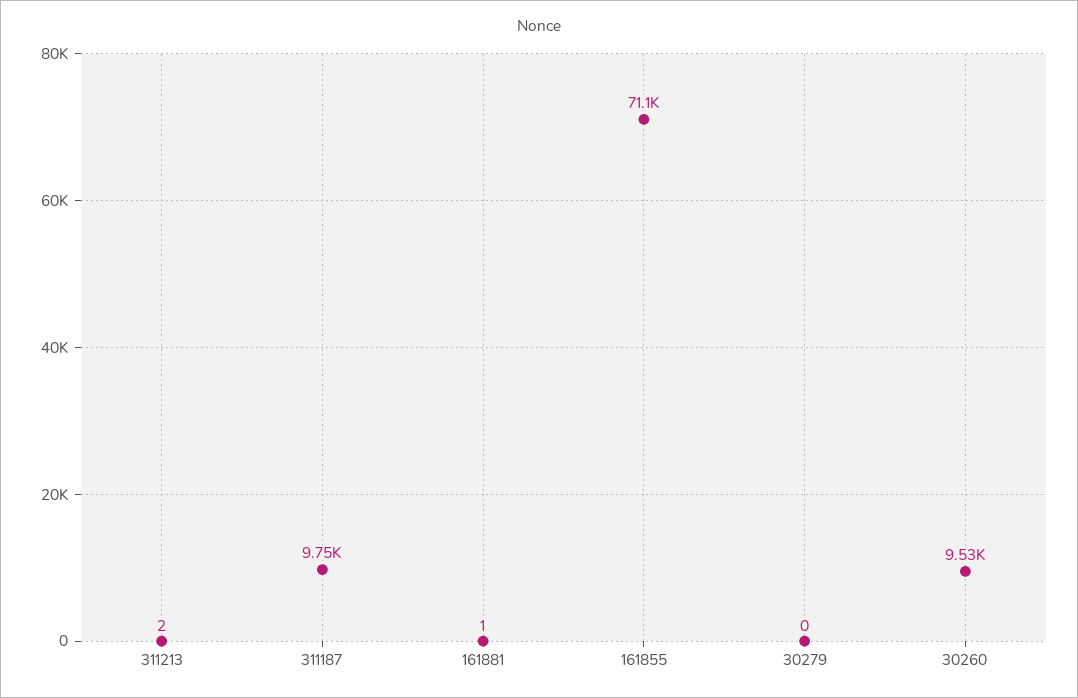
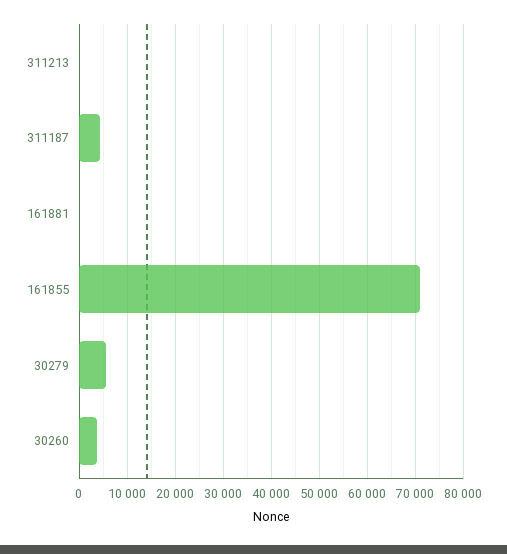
  {
    "311213": 2,
-   "311187": 9750,
+   "311187": 4000,
    "161881": 1,
    "161855": 71100,
-   "30279": 0,
+   "30279": 6000,
-   "30260": 9530
+   "30260": 4000
  }

